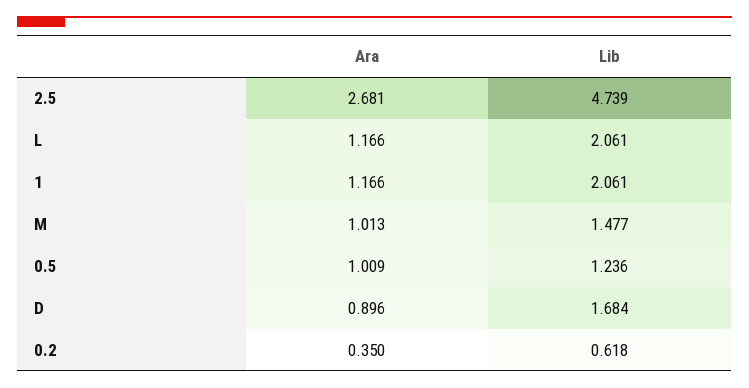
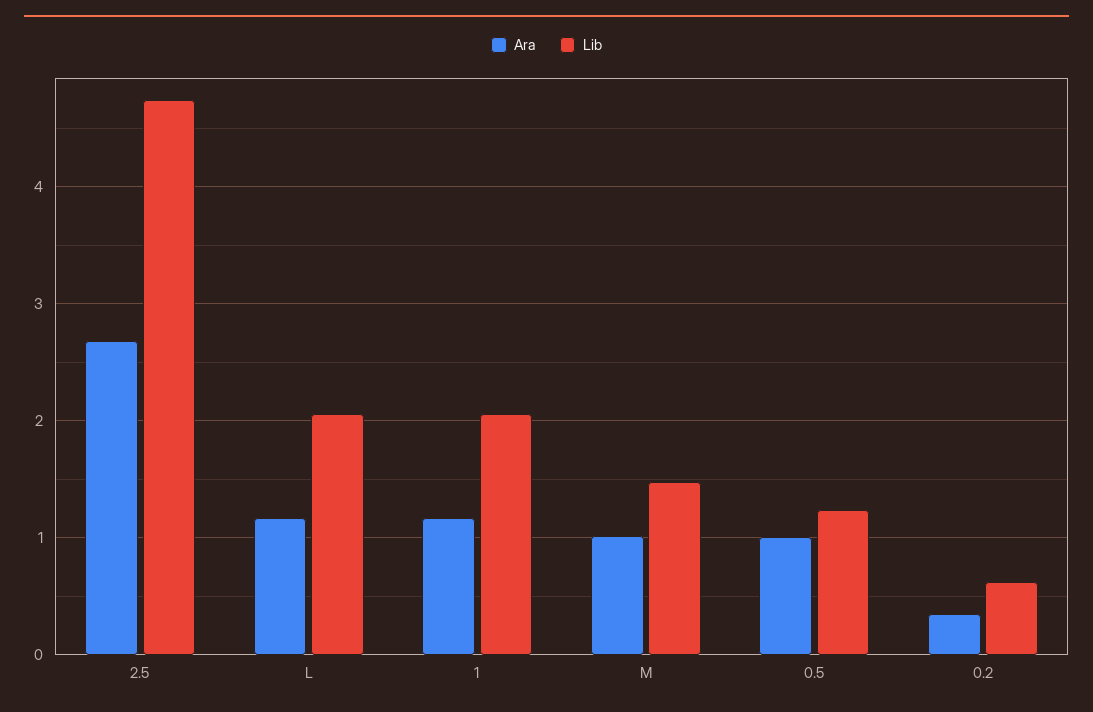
  {
    "Ara": {
      "2.5": 2.681,
      "L": 1.166,
      "1": 1.166,
      "M": 1.013,
      "0.5": 1.009,
-     "D": 0.896,
      "0.2": 0.35
    },
    "Lib": {
      "2.5": 4.739,
      "L": 2.061,
      "1": 2.061,
      "M": 1.477,
      "0.5": 1.236,
-     "D": 1.684,
      "0.2": 0.618
    }
  }

